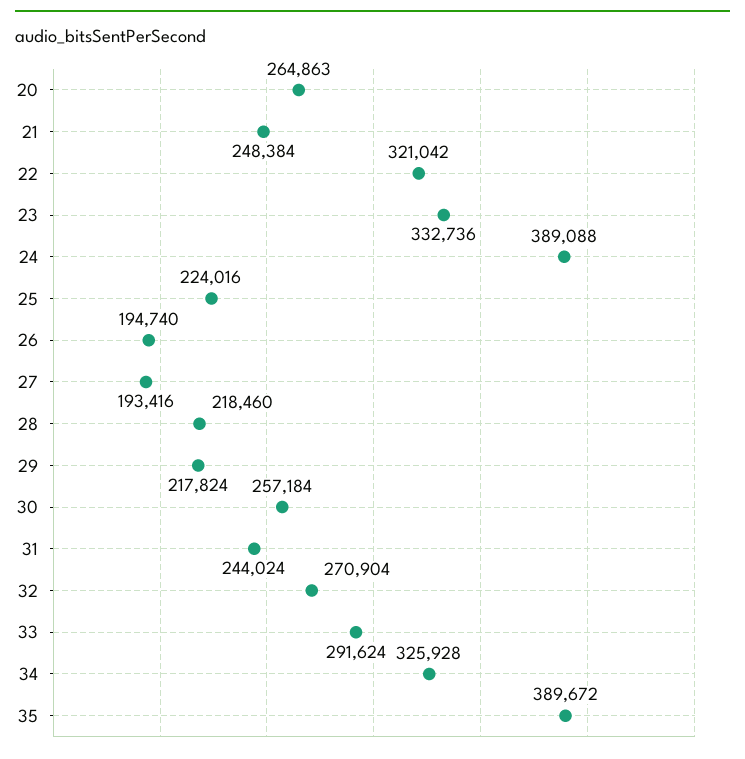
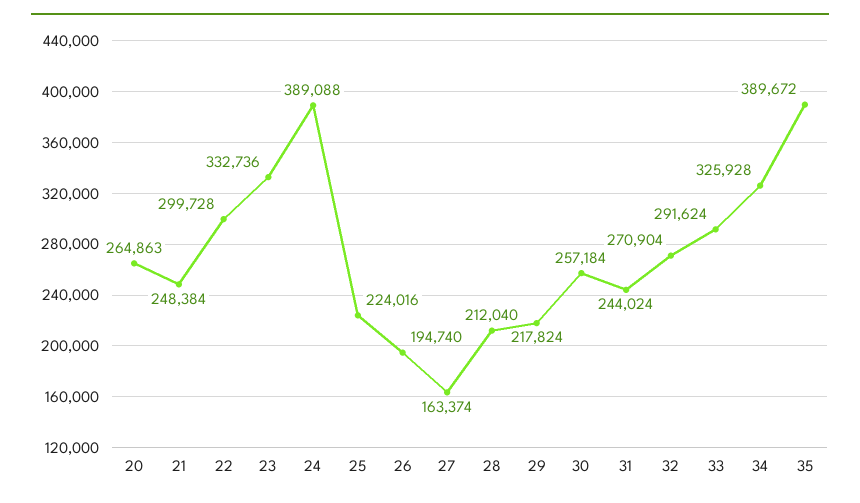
  {
    "20": 264863,
    "21": 248384,
-   "22": 321042,
+   "22": 299728,
    "23": 332736,
    "24": 389088,
    "25": 224016,
    "26": 194740,
-   "27": 193416,
+   "27": 163374,
-   "28": 218460,
+   "28": 212040,
    "29": 217824,
    "30": 257184,
    "31": 244024,
    "32": 270904,
    "33": 291624,
    "34": 325928,
    "35": 389672
  }

